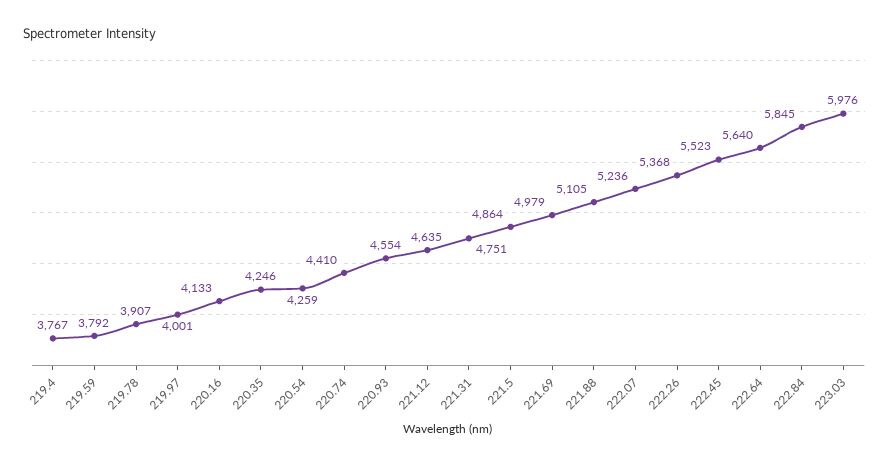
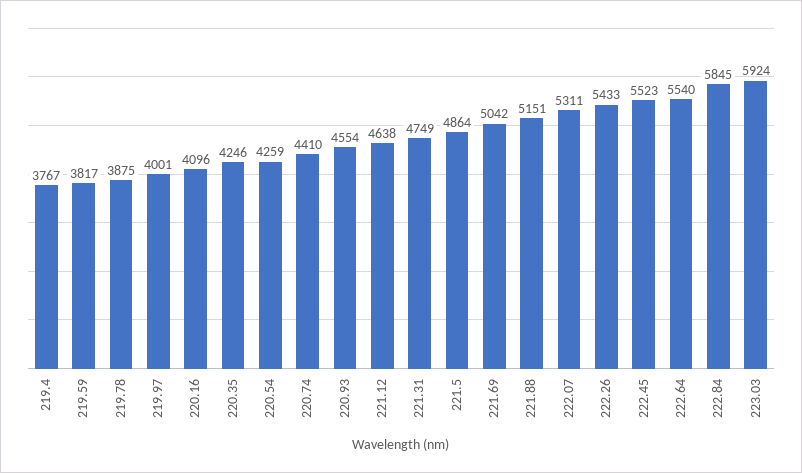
  {
    "219.4": 3767,
-   "219.59": 3792,
+   "219.59": 3817,
-   "219.78": 3907,
+   "219.78": 3875,
    "219.97": 4001,
-   "220.16": 4133,
+   "220.16": 4096,
    "220.35": 4246,
    "220.54": 4259,
    "220.74": 4410,
    "220.93": 4554,
-   "221.12": 4635,
+   "221.12": 4638,
-   "221.31": 4751,
+   "221.31": 4749,
    "221.5": 4864,
-   "221.69": 4979,
+   "221.69": 5042,
-   "221.88": 5105,
+   "221.88": 5151,
-   "222.07": 5236,
+   "222.07": 5311,
-   "222.26": 5368,
+   "222.26": 5433,
    "222.45": 5523,
-   "222.64": 5640,
+   "222.64": 5540,
    "222.84": 5845,
-   "223.03": 5976
+   "223.03": 5924
  }

